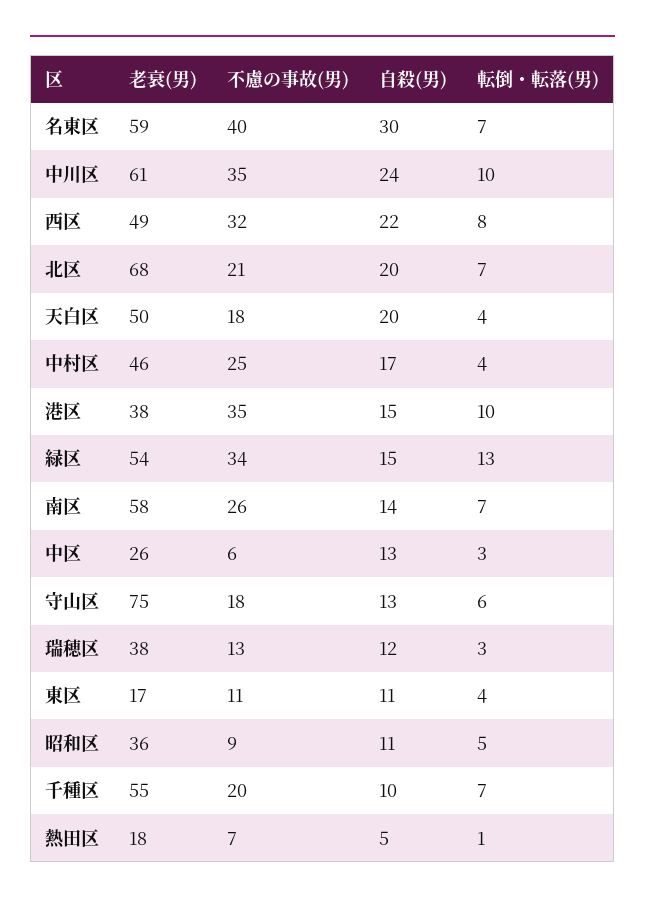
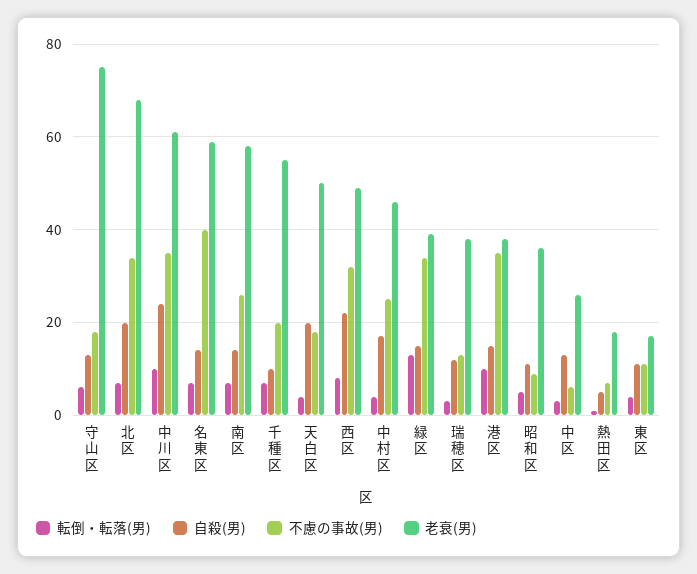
  {
    "老衰(男)": {
      "名東区": 59,
      "中川区": 61,
      "西区": 49,
      "北区": 68,
      "天白区": 50,
      "中村区": 46,
      "港区": 38,
-     "緑区": 54,
+     "緑区": 40,
      "南区": 58,
      "中区": 26,
      "守山区": 75,
      "瑞穂区": 38,
      "東区": 17,
      "昭和区": 36,
      "千種区": 55,
      "熱田区": 18
    },
    "不慮の事故(男)": {
      "名東区": 40,
      "中川区": 35,
      "西区": 32,
-     "北区": 21,
+     "北区": 35,
      "天白区": 18,
      "中村区": 25,
      "港区": 35,
      "緑区": 34,
      "南区": 26,
      "中区": 6,
      "守山区": 18,
      "瑞穂区": 13,
      "東区": 11,
      "昭和区": 9,
      "千種区": 20,
      "熱田区": 7
    },
    "自殺(男)": {
-     "名東区": 30,
+     "名東区": 15,
      "中川区": 24,
      "西区": 22,
      "北区": 20,
      "天白区": 20,
      "中村区": 17,
      "港区": 15,
      "緑区": 15,
      "南区": 14,
      "中区": 13,
      "守山区": 13,
      "瑞穂区": 12,
      "東区": 11,
      "昭和区": 11,
      "千種区": 10,
      "熱田区": 5
    },
    "転倒・転落(男)": {
      "名東区": 7,
      "中川区": 10,
      "西区": 8,
      "北区": 7,
      "天白区": 4,
      "中村区": 4,
      "港区": 10,
      "緑区": 13,
      "南区": 7,
      "中区": 3,
      "守山区": 6,
      "瑞穂区": 3,
      "東区": 4,
      "昭和区": 5,
      "千種区": 7,
      "熱田区": 1
    }
  }

